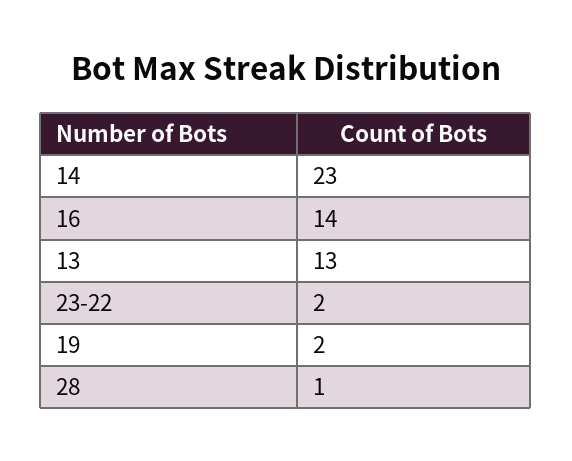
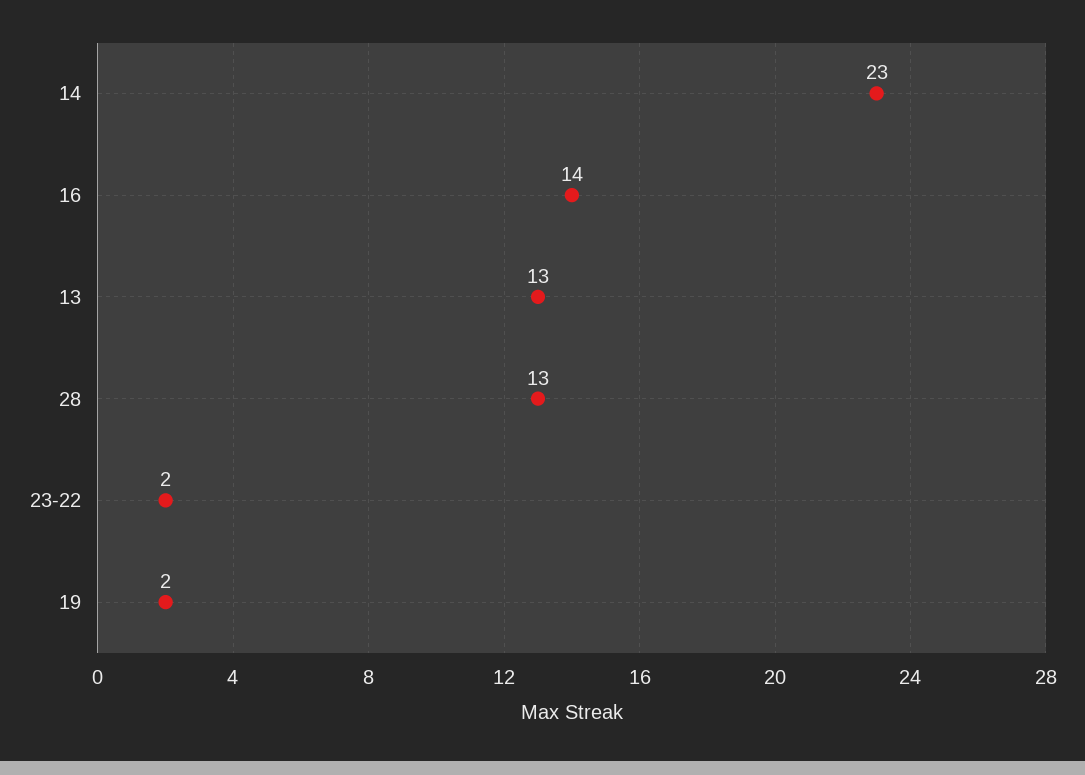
  {
    "14": 23,
    "16": 14,
    "13": 13,
    "23-22": 2,
    "19": 2,
-   "28": 1
+   "28": 13
  }

